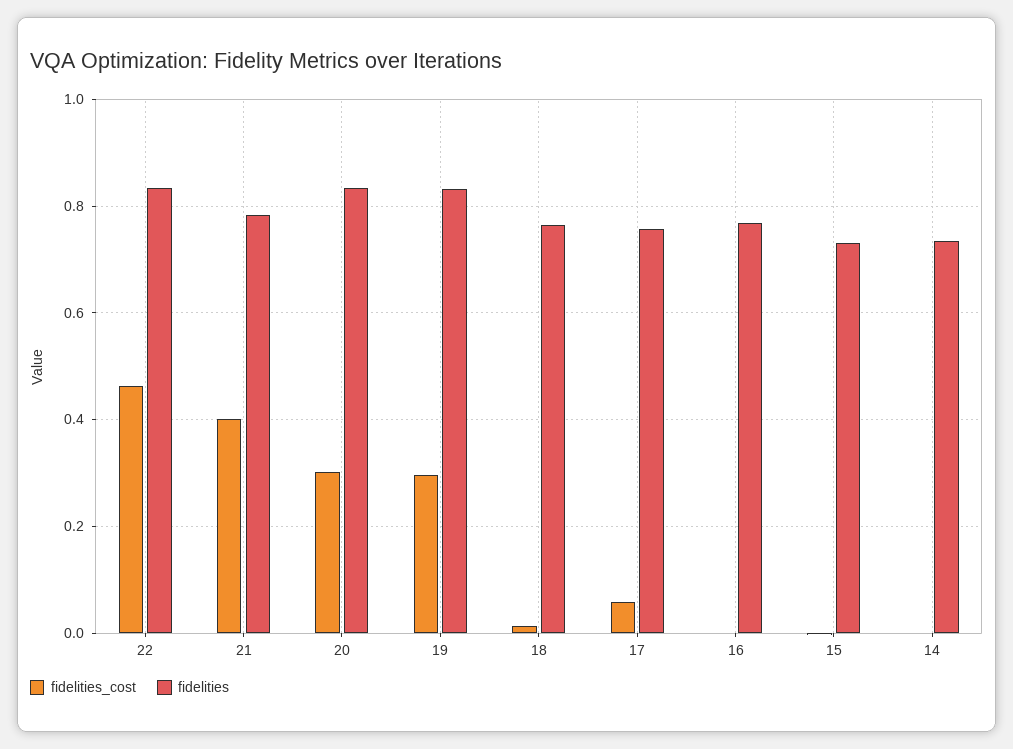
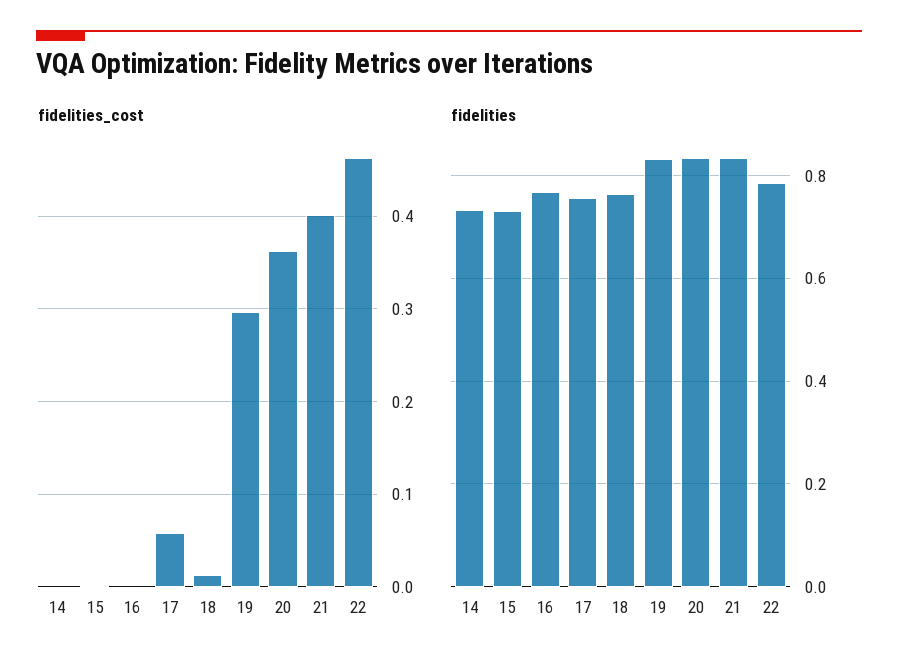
  {
    "fidelities_cost": {
      "22": 0.46,
      "21": 0.4,
-     "20": 0.3,
+     "20": 0.36,
      "19": 0.3,
      "18": 0.01,
      "17": 0.06,
      "16": 0,
      "15": 0,
      "14": 0
    },
    "fidelities": {
-     "22": 0.84,
+     "22": 0.78,
-     "21": 0.78,
+     "21": 0.84,
      "20": 0.84,
      "19": 0.84,
      "18": 0.76,
      "17": 0.76,
      "16": 0.76,
      "15": 0.74,
      "14": 0.74
    }
  }

